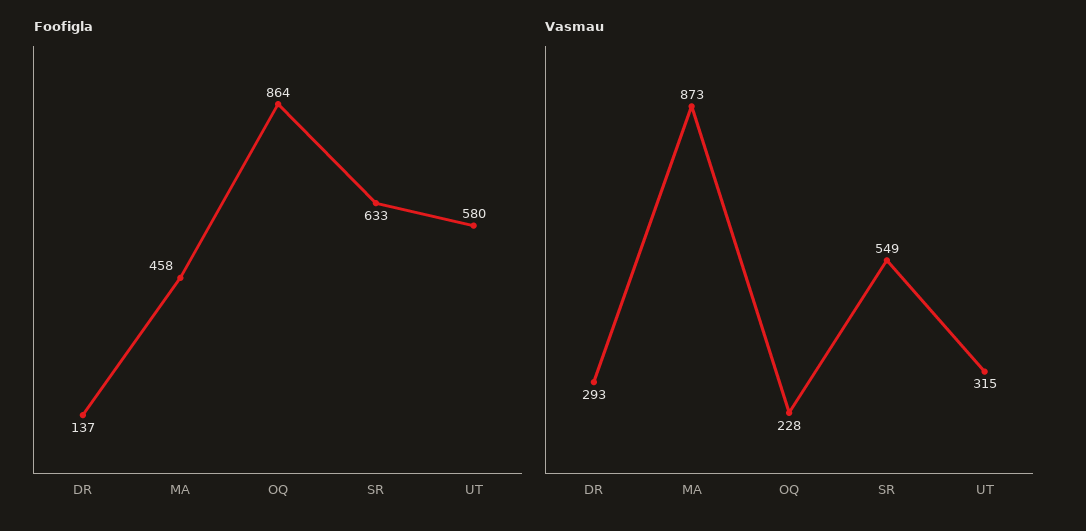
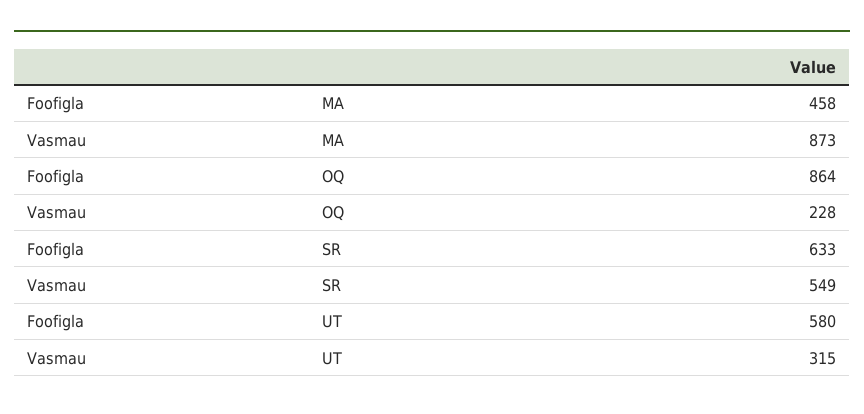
  {
    "Foofigla": {
-     "DR": 137,
      "MA": 458,
      "OQ": 864,
      "SR": 633,
      "UT": 580
    },
    "Vasmau": {
-     "DR": 293,
      "MA": 873,
      "OQ": 228,
      "SR": 549,
      "UT": 315
    }
  }

